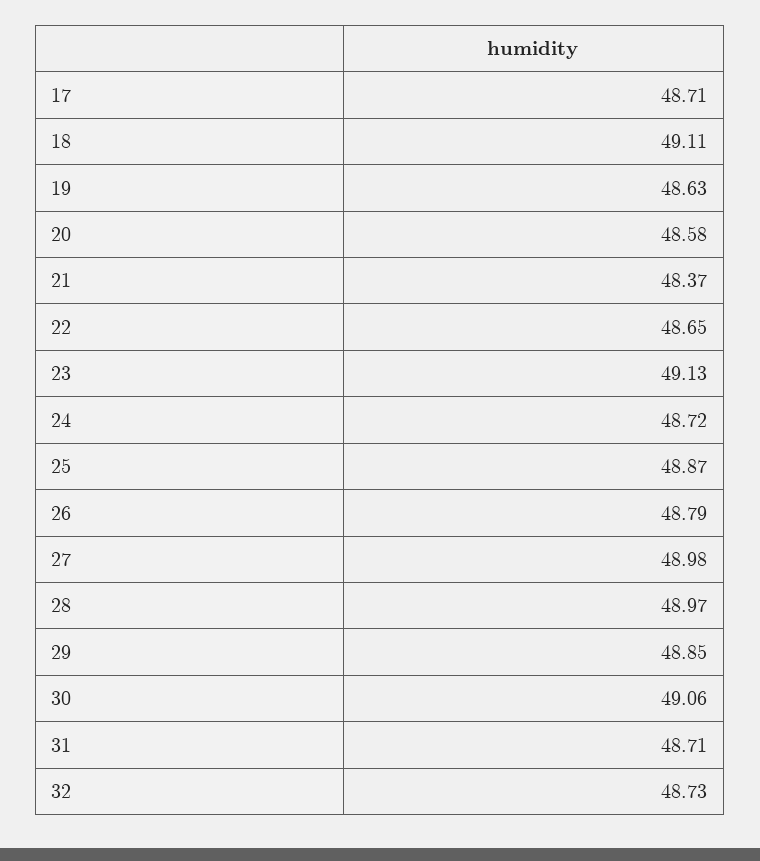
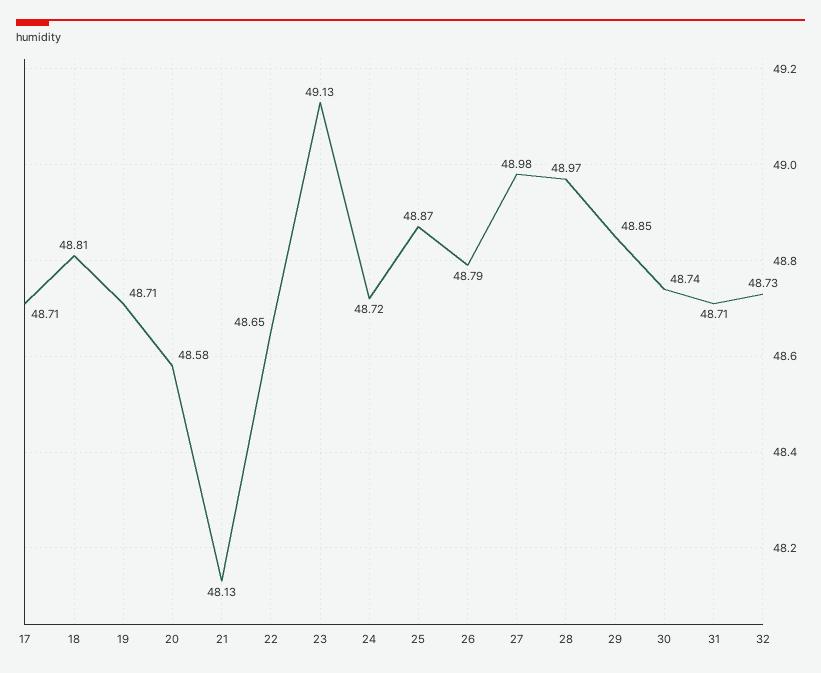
  {
    "17": 48.71,
-   "18": 49.11,
+   "18": 48.81,
-   "19": 48.63,
+   "19": 48.71,
    "20": 48.58,
-   "21": 48.37,
+   "21": 48.13,
    "22": 48.65,
    "23": 49.13,
    "24": 48.72,
    "25": 48.87,
    "26": 48.79,
    "27": 48.98,
    "28": 48.97,
    "29": 48.85,
-   "30": 49.06,
+   "30": 48.74,
    "31": 48.71,
    "32": 48.73
  }

